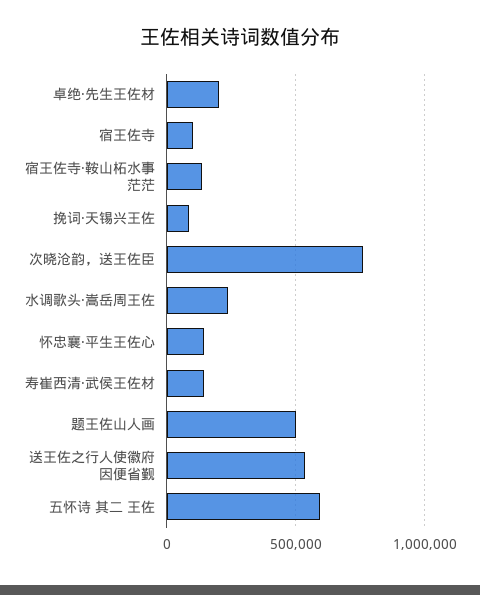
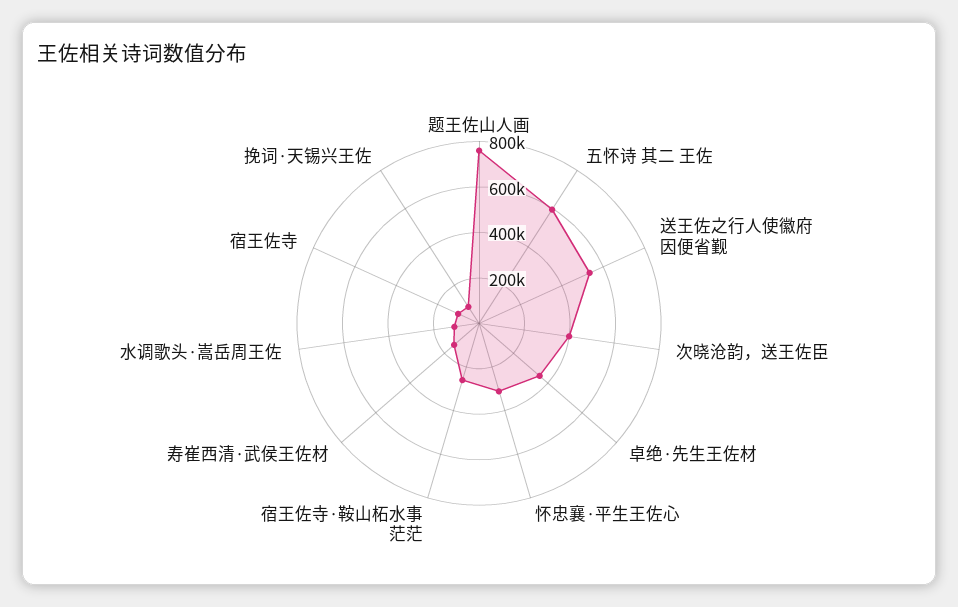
  {
-   "卓绝·先生王佐材": 200000,
+   "卓绝·先生王佐材": 350000,
    "宿王佐寺": 100000,
-   "宿王佐寺·鞍山柘水事茫茫": 150000,
+   "宿王佐寺·鞍山柘水事茫茫": 250000,
    "挽词·天锡兴王佐": 100000,
-   "次晓沧韵，送王佐臣": 750000,
+   "次晓沧韵，送王佐臣": 400000,
-   "水调歌头·嵩岳周王佐": 250000,
+   "水调歌头·嵩岳周王佐": 100000,
-   "怀忠襄·平生王佐心": 150000,
+   "怀忠襄·平生王佐心": 300000,
    "寿崔西清·武侯王佐材": 150000,
-   "题王佐山人画": 500000,
+   "题王佐山人画": 750000,
    "送王佐之行人使徽府因便省觐": 550000,
    "五怀诗 其二 王佐": 600000
  }

